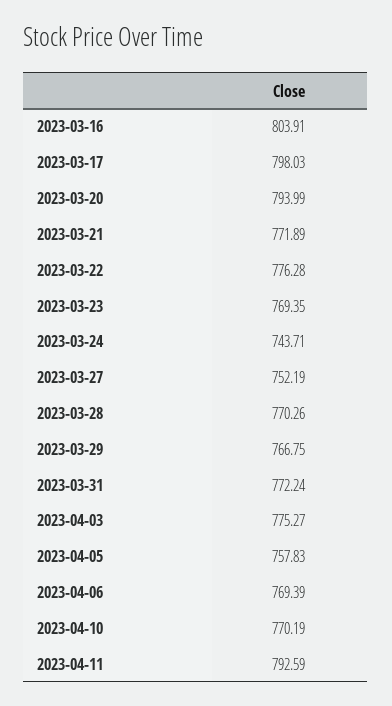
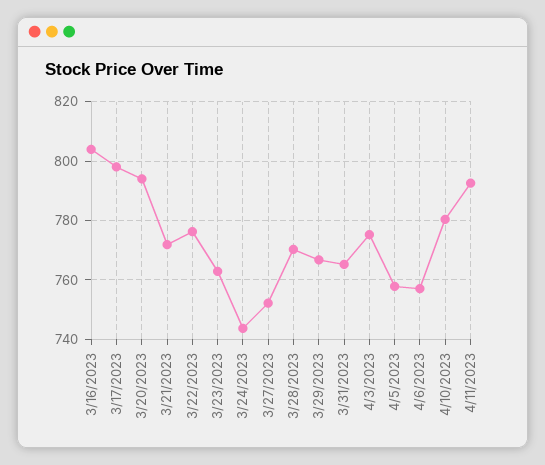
  {
    "2023-03-16": 803.91,
    "2023-03-17": 798.03,
    "2023-03-20": 793.99,
    "2023-03-21": 771.89,
    "2023-03-22": 776.28,
-   "2023-03-23": 769.35,
+   "2023-03-23": 762.5,
    "2023-03-24": 743.71,
    "2023-03-27": 752.19,
    "2023-03-28": 770.26,
    "2023-03-29": 766.75,
-   "2023-03-31": 772.24,
+   "2023-03-31": 765,
    "2023-04-03": 775.27,
    "2023-04-05": 757.83,
-   "2023-04-06": 769.39,
+   "2023-04-06": 757.5,
-   "2023-04-10": 770.19,
+   "2023-04-10": 780,
    "2023-04-11": 792.59
  }

